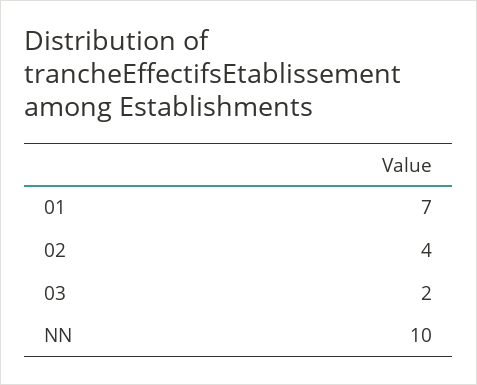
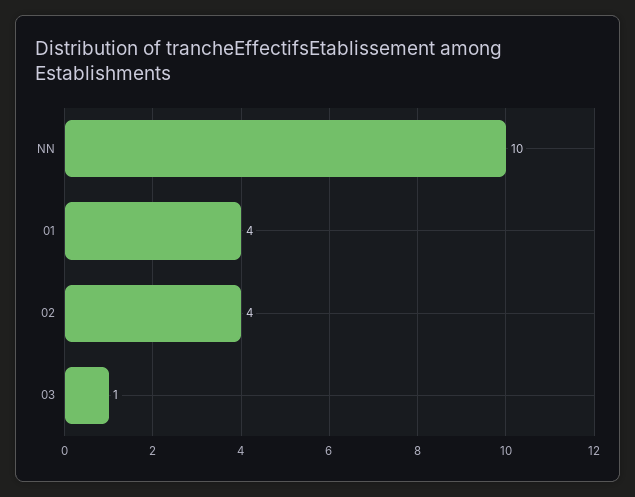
  {
-   "01": 7,
+   "01": 4,
    "02": 4,
-   "03": 2,
+   "03": 1,
    "NN": 10
  }

